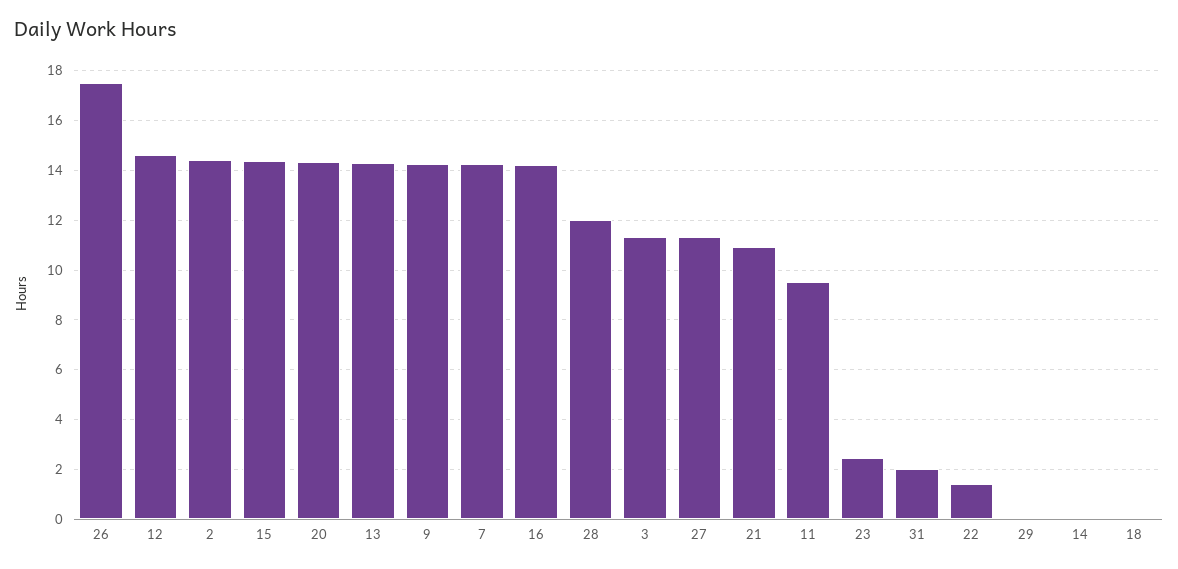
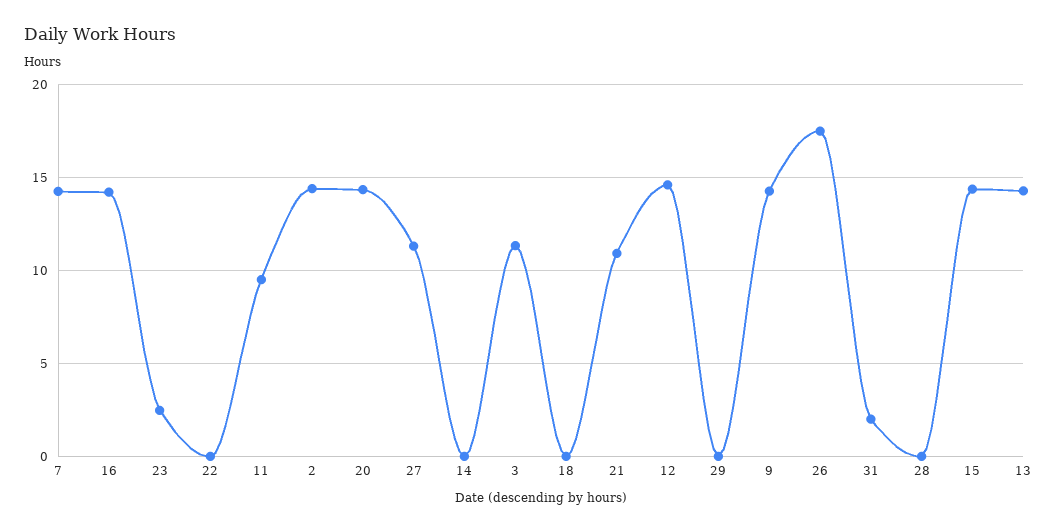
  {
    "26": 17.5,
    "12": 14.5,
    "2": 14.5,
    "15": 14.5,
    "20": 14.25,
    "13": 14.25,
    "9": 14.25,
    "7": 14.25,
    "16": 14.25,
-   "28": 12,
+   "28": 0,
    "3": 11.25,
    "27": 11.25,
    "21": 11,
    "11": 9.5,
    "23": 2.5,
    "31": 2,
-   "22": 1.5,
+   "22": 0,
    "29": 0,
    "14": 0,
    "18": 0
  }

